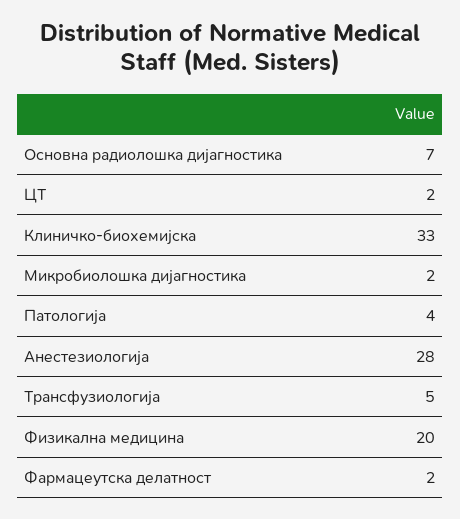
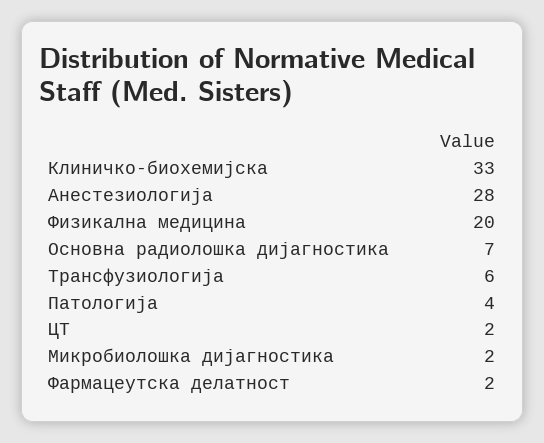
  {
    "Основна радиолошка дијагностика": 7,
    "ЦТ": 2,
    "Клиничко-биохемијска": 33,
    "Микробиолошка дијагностика": 2,
    "Патологија": 4,
    "Анестезиологија": 28,
-   "Трансфузиологија": 5,
+   "Трансфузиологија": 6,
    "Физикална медицина": 20,
    "Фармацеутска делатност": 2
  }

